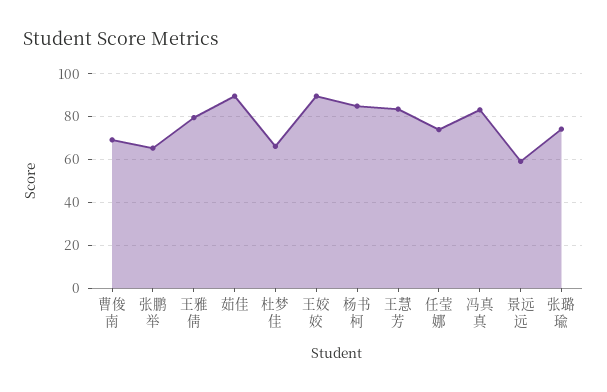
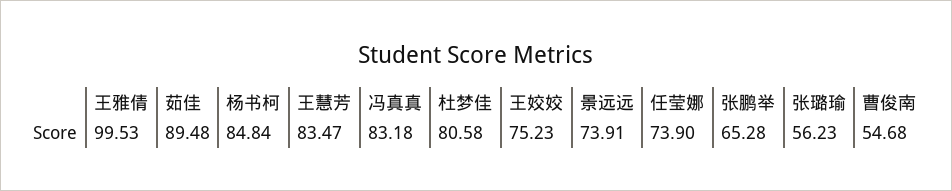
  {
-   "曹俊南": 70,
+   "曹俊南": 54.68,
    "张鹏举": 65.28,
-   "王雅倩": 80,
+   "王雅倩": 99.53,
    "茹佳": 89.48,
-   "杜梦佳": 65,
+   "杜梦佳": 80.58,
-   "王姣姣": 90,
+   "王姣姣": 75.23,
    "杨书柯": 84.84,
    "王慧芳": 83.47,
    "任莹娜": 73.9,
    "冯真真": 83.18,
-   "景远远": 60,
+   "景远远": 73.91,
-   "张璐瑜": 75
+   "张璐瑜": 56.23
  }

